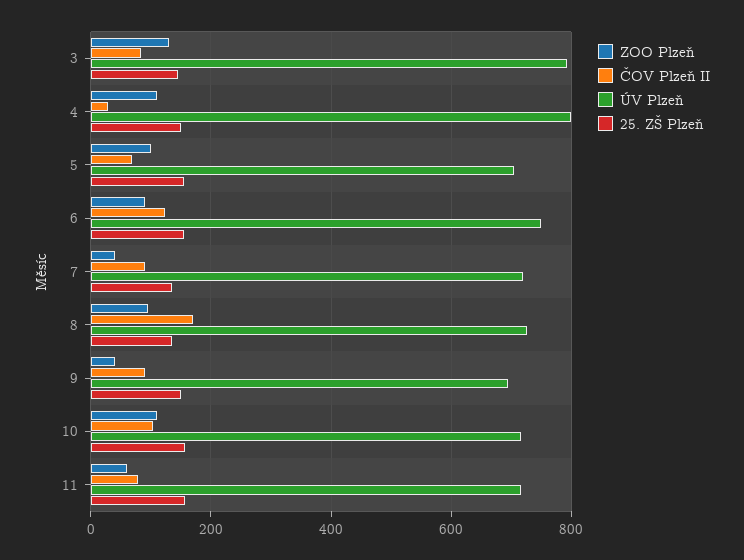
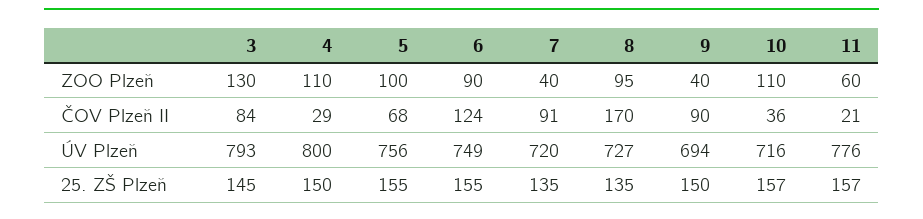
  {
    "ZOO Plzeň": {
      "3": 130,
      "4": 110,
      "5": 100,
      "6": 90,
      "7": 40,
      "8": 95,
      "9": 40,
      "10": 110,
      "11": 60
    },
    "ČOV Plzeň II": {
      "3": 84,
      "4": 29,
      "5": 68,
      "6": 124,
      "7": 91,
      "8": 170,
      "9": 90,
-     "10": 100,
+     "10": 36,
-     "11": 80
+     "11": 21
    },
    "ÚV Plzeň": {
      "3": 793,
      "4": 800,
-     "5": 700,
+     "5": 756,
      "6": 749,
      "7": 720,
      "8": 727,
      "9": 694,
      "10": 716,
-     "11": 720
+     "11": 776
    },
    "25. ZŠ Plzeň": {
      "3": 145,
      "4": 150,
      "5": 155,
      "6": 155,
      "7": 135,
      "8": 135,
      "9": 150,
      "10": 157,
      "11": 157
    }
  }

